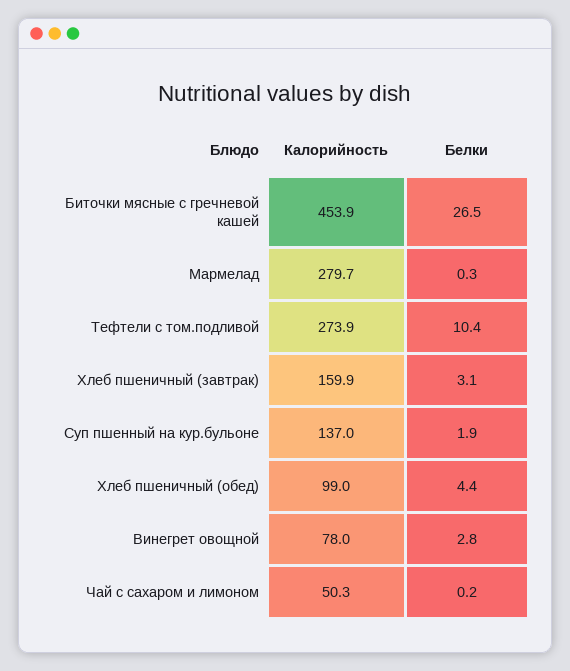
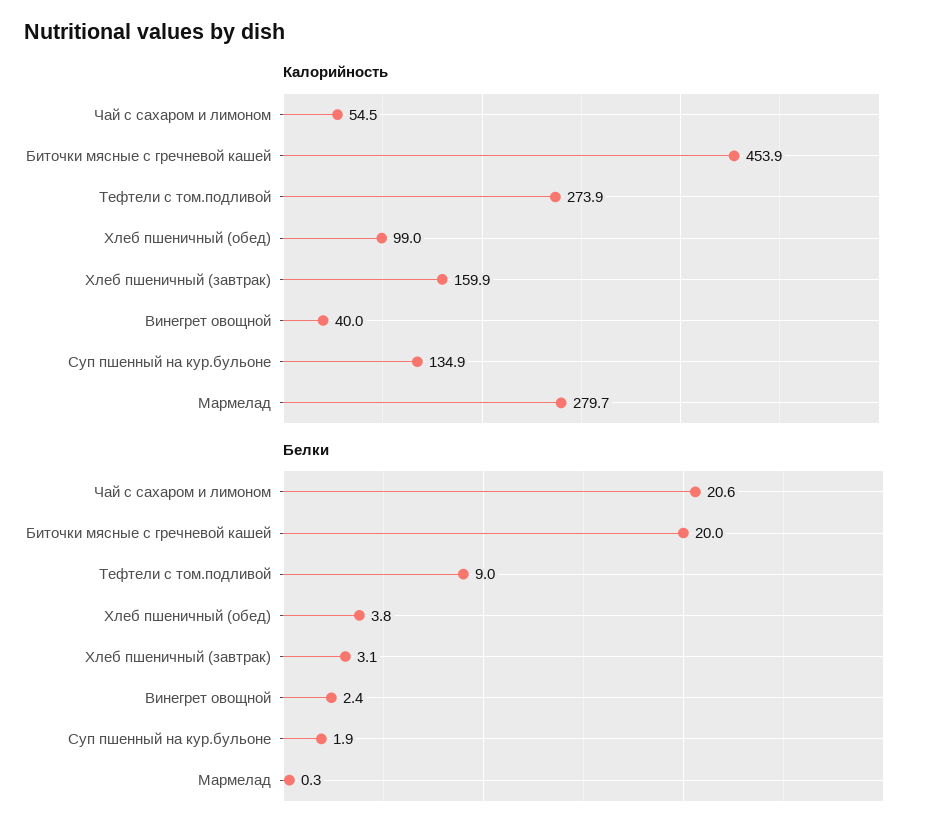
  {
    "Калорийность": {
      "Биточки мясные с гречневой кашей": 453.9,
      "Мармелад": 279.7,
      "Тефтели с том.подливой": 273.9,
      "Хлеб пшеничный (завтрак)": 159.9,
-     "Суп пшенный на кур.бульоне": 137,
+     "Суп пшенный на кур.бульоне": 134.9,
      "Хлеб пшеничный (обед)": 99,
-     "Винегрет овощной": 78,
+     "Винегрет овощной": 40,
-     "Чай с сахаром и лимоном": 50.3
+     "Чай с сахаром и лимоном": 54.5
    },
    "Белки": {
-     "Биточки мясные с гречневой кашей": 26.5,
+     "Биточки мясные с гречневой кашей": 20,
      "Мармелад": 0.3,
-     "Тефтели с том.подливой": 10.4,
+     "Тефтели с том.подливой": 9,
      "Хлеб пшеничный (завтрак)": 3.1,
      "Суп пшенный на кур.бульоне": 1.9,
-     "Хлеб пшеничный (обед)": 4.4,
+     "Хлеб пшеничный (обед)": 3.8,
-     "Винегрет овощной": 2.8,
+     "Винегрет овощной": 2.4,
-     "Чай с сахаром и лимоном": 0.2
+     "Чай с сахаром и лимоном": 20.6
    }
  }

